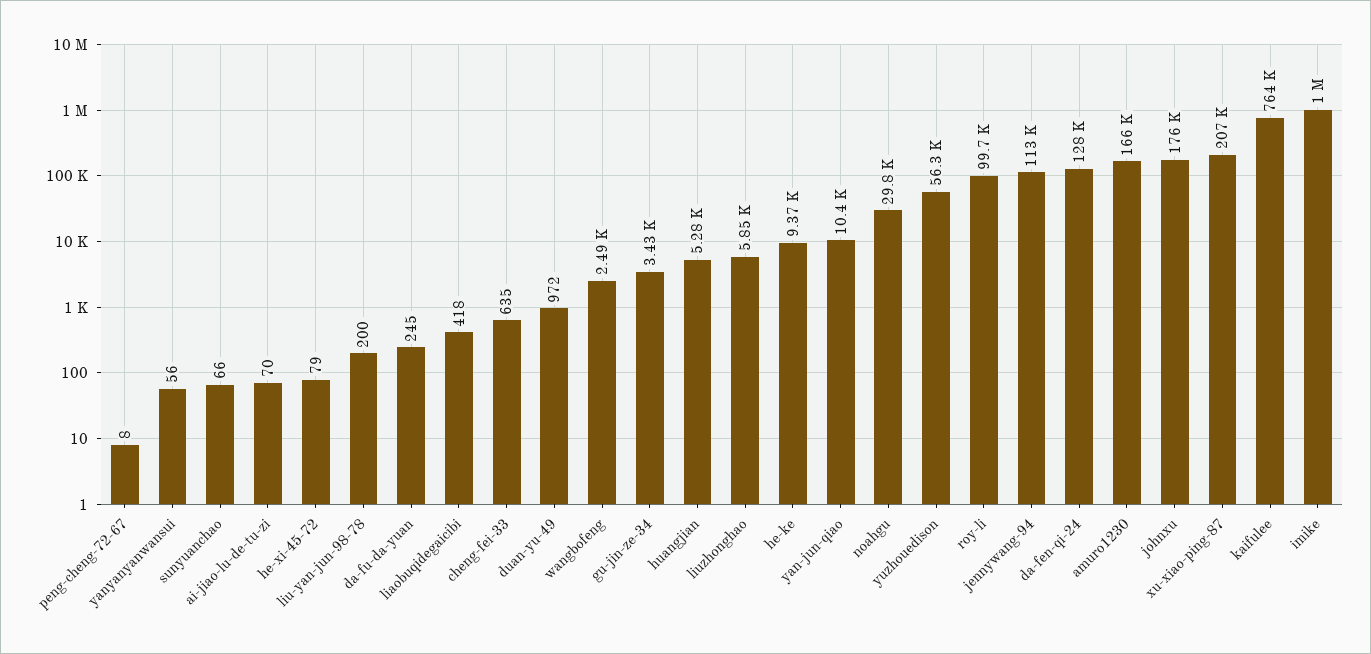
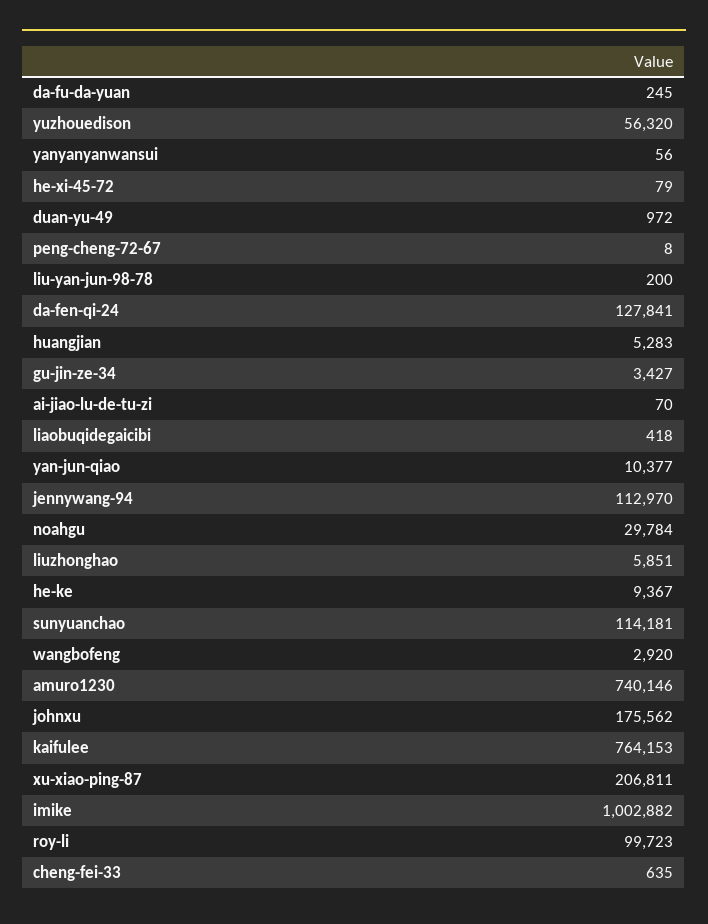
  {
    "peng-cheng-72-67": 8,
    "yanyanyanwansui": 56,
-   "sunyuanchao": 66,
+   "sunyuanchao": 114181,
    "ai-jiao-lu-de-tu-zi": 70,
    "he-xi-45-72": 79,
    "liu-yan-jun-98-78": 200,
    "da-fu-da-yuan": 245,
    "liaobuqidegaicibi": 418,
    "cheng-fei-33": 635,
    "duan-yu-49": 972,
-   "wangbofeng": 2490,
+   "wangbofeng": 2920,
    "gu-jin-ze-34": 3427,
    "huangjian": 5283,
    "liuzhonghao": 5851,
    "he-ke": 9367,
    "yan-jun-qiao": 10377,
    "noahgu": 29784,
    "yuzhouedison": 56320,
    "roy-li": 99723,
    "jennywang-94": 112970,
    "da-fen-qi-24": 127841,
-   "amuro1230": 166000,
+   "amuro1230": 740146,
    "johnxu": 175562,
    "xu-xiao-ping-87": 206811,
    "kaifulee": 764153,
    "imike": 1002882
  }

